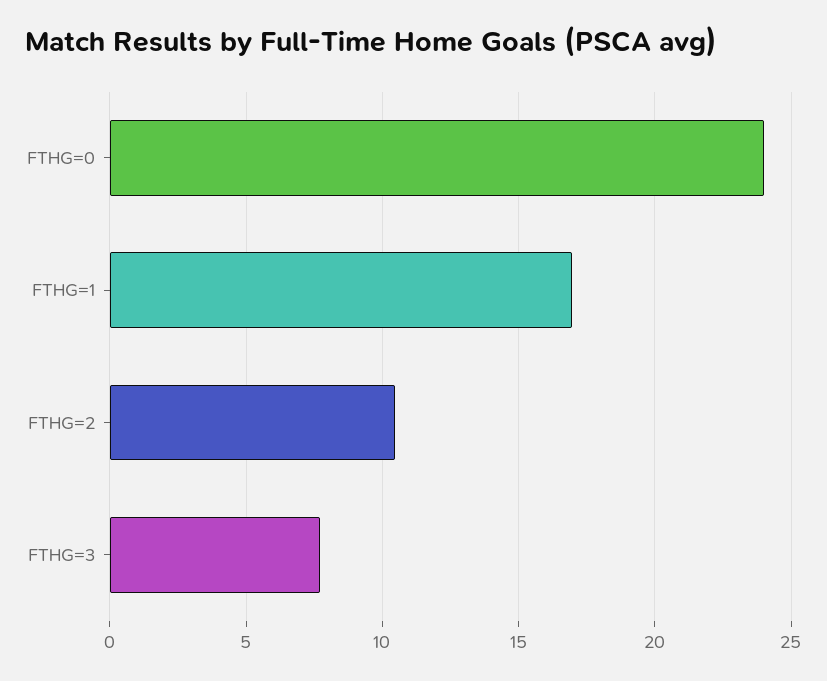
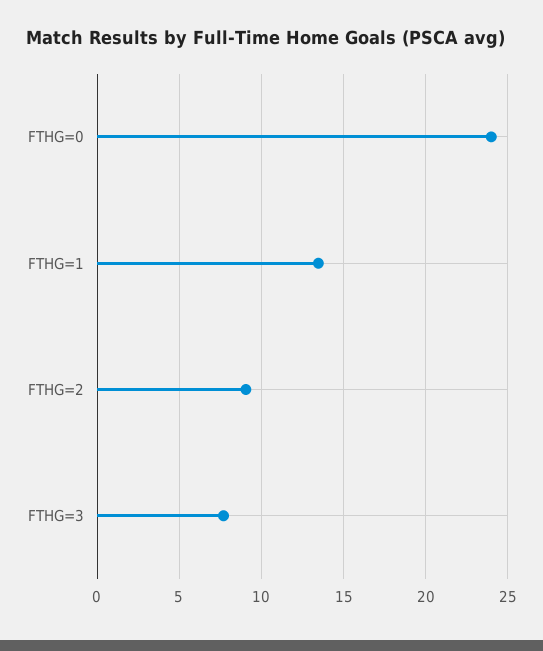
  {
    "FTHG=0": 24,
-   "FTHG=1": 17,
+   "FTHG=1": 13.5,
-   "FTHG=2": 10.5,
+   "FTHG=2": 9,
    "FTHG=3": 7.5
  }

